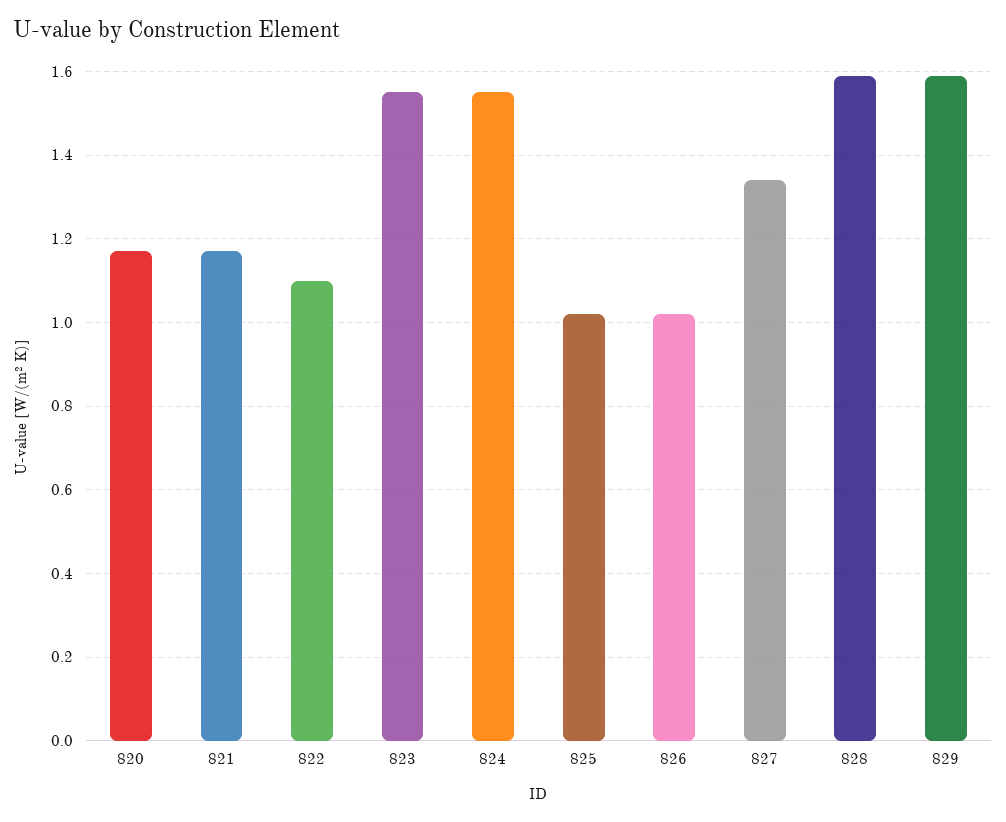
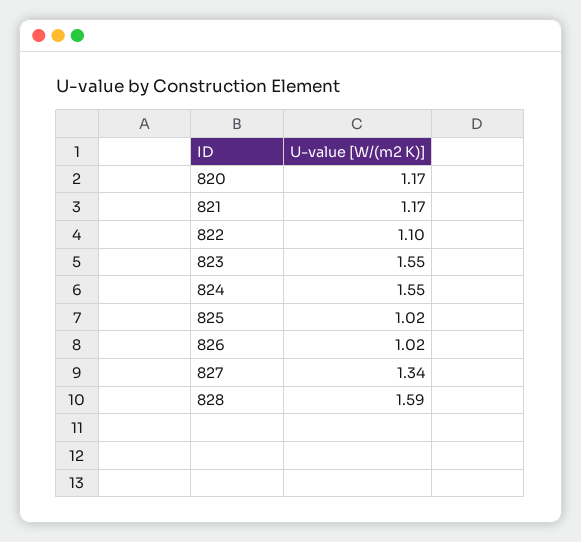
  {
    "820": 1.17,
    "821": 1.17,
    "822": 1.1,
    "823": 1.55,
    "824": 1.55,
    "825": 1.02,
    "826": 1.02,
    "827": 1.34,
-   "828": 1.59,
+   "828": 1.59
-   "829": 1.6
  }

